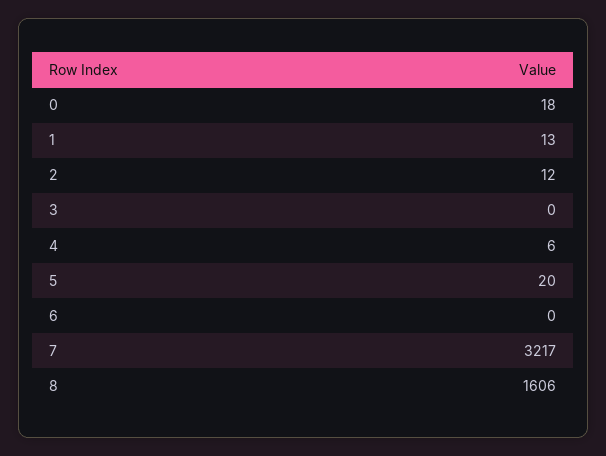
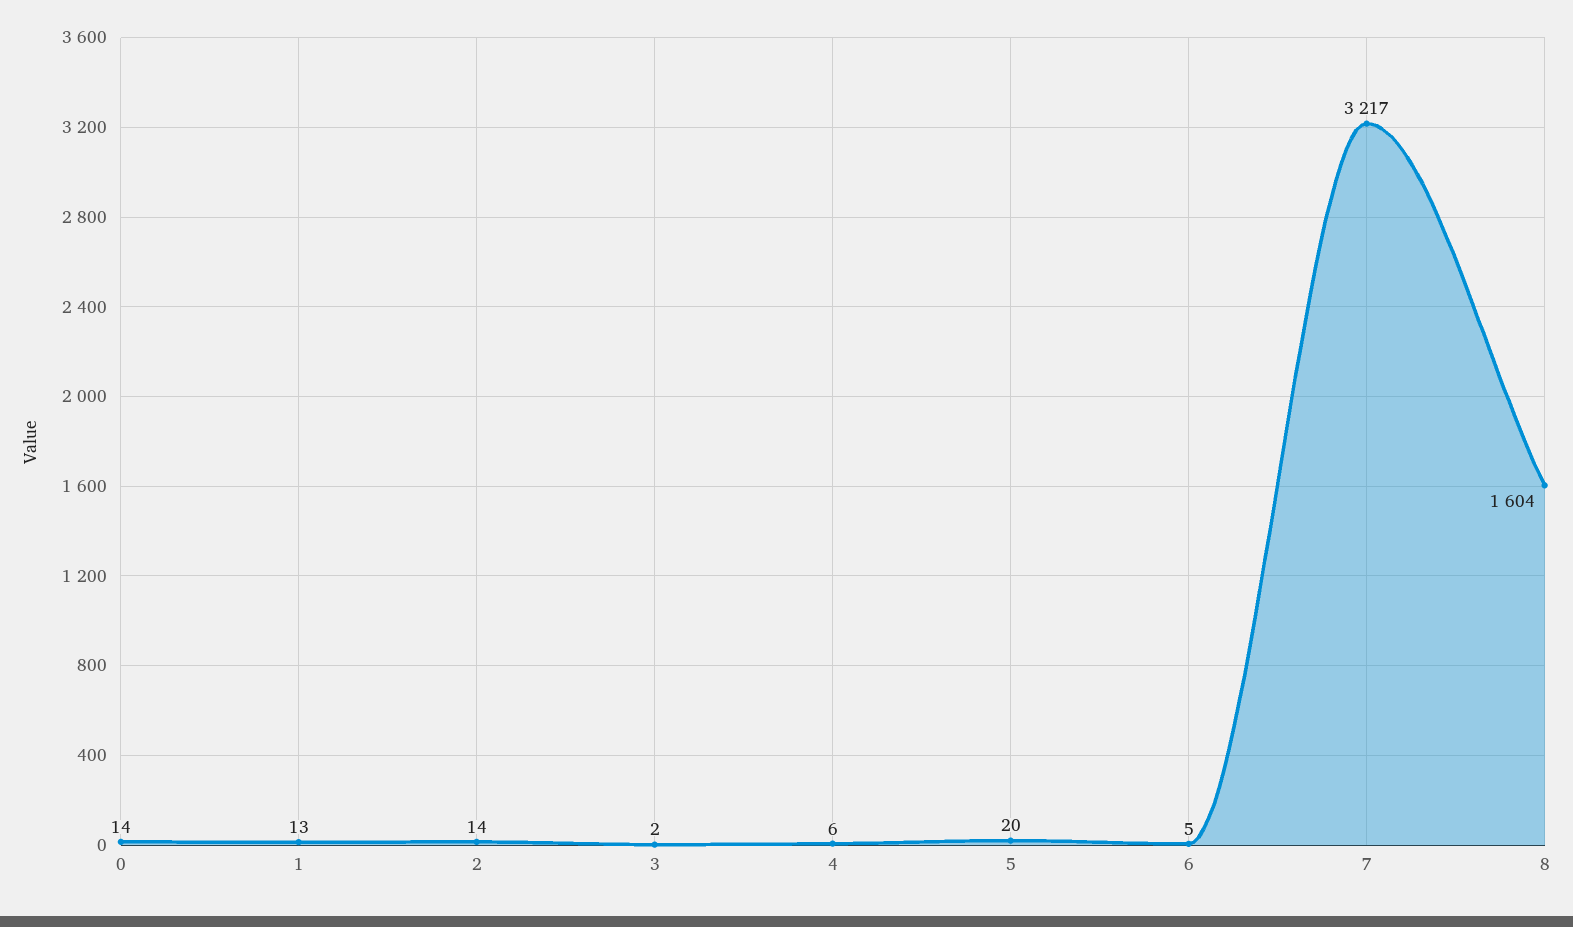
  {
-   "0": 18,
+   "0": 14,
    "1": 13,
-   "2": 12,
+   "2": 14,
-   "3": 0,
+   "3": 2,
    "4": 6,
    "5": 20,
-   "6": 0,
+   "6": 5,
    "7": 3217,
-   "8": 1606
+   "8": 1604
  }

